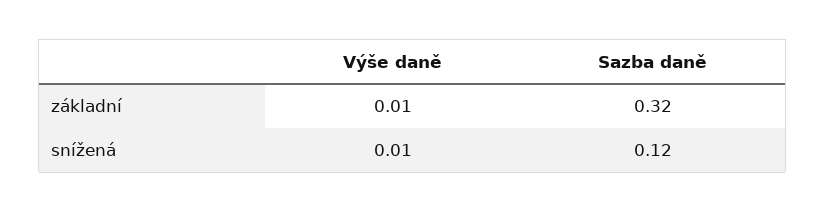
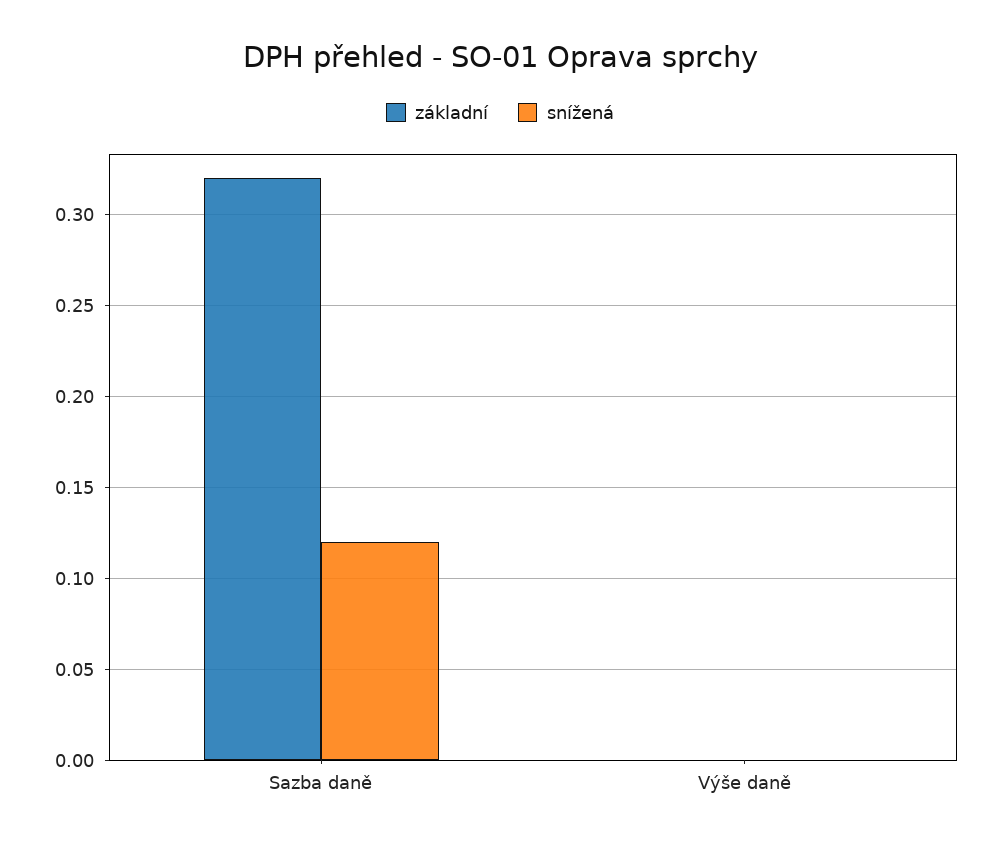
  {
    "základní": {
-     "Výše daně": 0.01,
+     "Výše daně": 0,
      "Sazba daně": 0.32
    },
    "snížená": {
-     "Výše daně": 0.01,
+     "Výše daně": 0,
      "Sazba daně": 0.12
    }
  }

